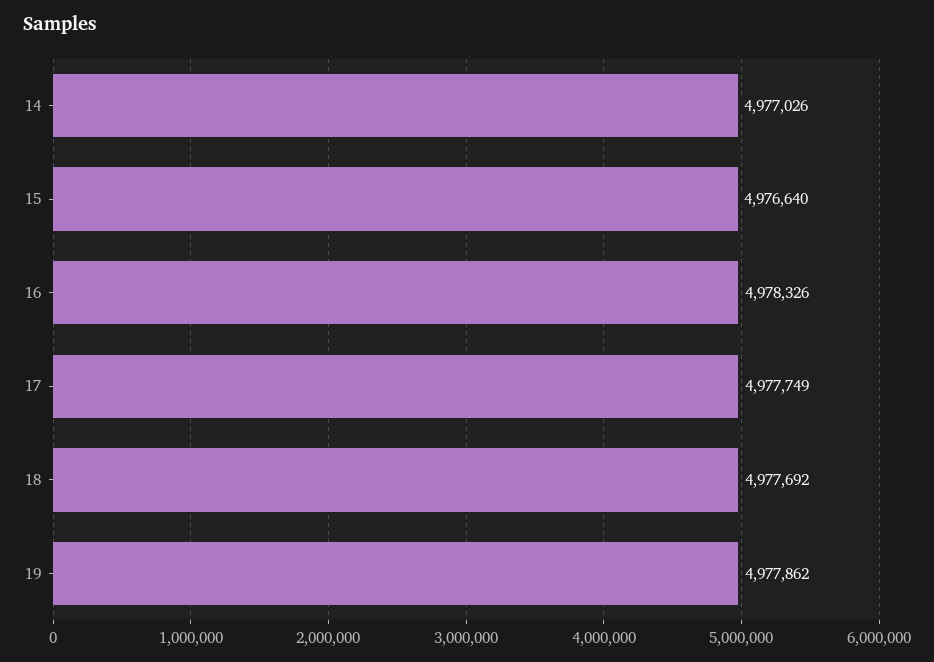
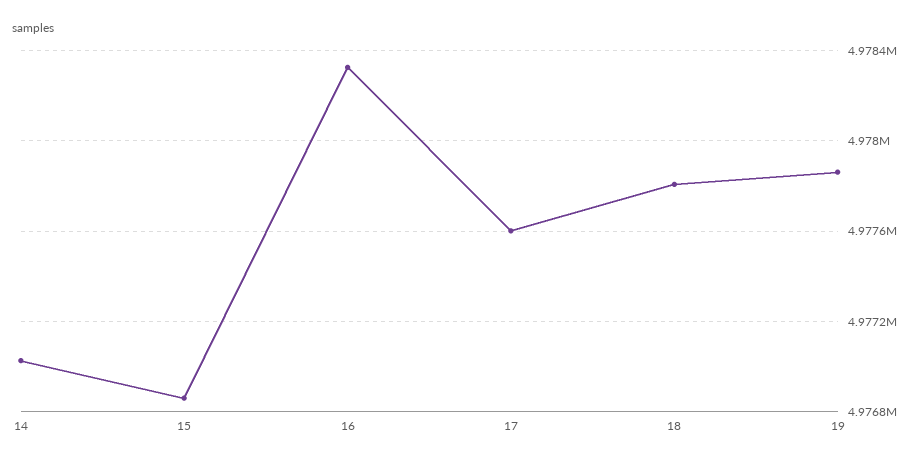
  {
    "14": 4977026,
-   "15": 4976640,
+   "15": 4976850,
    "16": 4978326,
-   "17": 4977749,
+   "17": 4977600,
-   "18": 4977692,
+   "18": 4977800,
    "19": 4977862
  }

